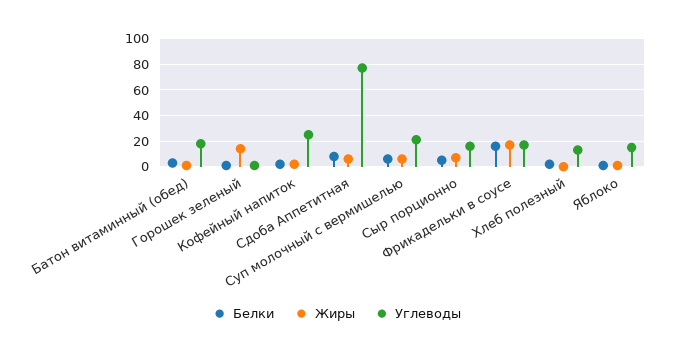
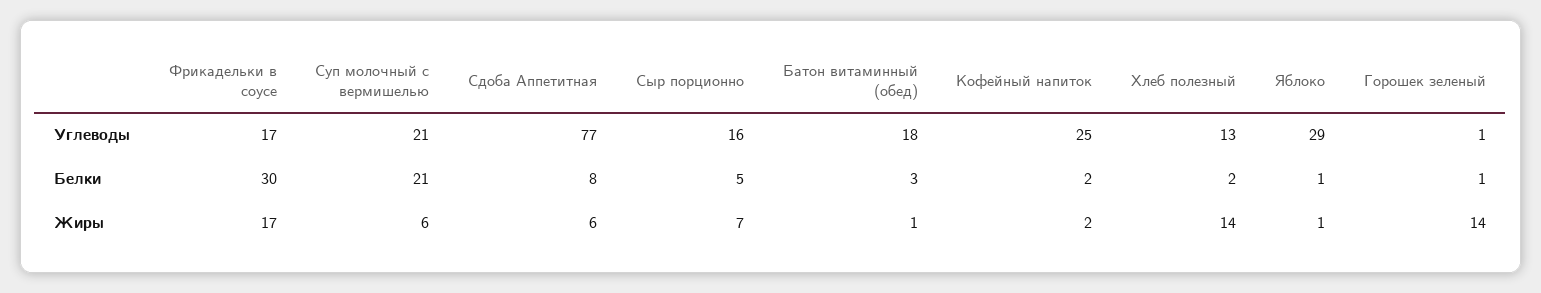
  {
    "Белки": {
      "Батон витаминный (обед)": 3,
      "Горошек зеленый": 1,
      "Кофейный напиток": 2,
      "Сдоба Аппетитная": 8,
-     "Суп молочный с вермишелью": 5,
+     "Суп молочный с вермишелью": 21,
      "Сыр порционно": 5,
-     "Фрикадельки в соусе": 15,
+     "Фрикадельки в соусе": 30,
      "Хлеб полезный": 2,
      "Яблоко": 1
    },
    "Жиры": {
      "Батон витаминный (обед)": 1,
      "Горошек зеленый": 14,
      "Кофейный напиток": 2,
      "Сдоба Аппетитная": 6,
      "Суп молочный с вермишелью": 6,
      "Сыр порционно": 7,
      "Фрикадельки в соусе": 17,
-     "Хлеб полезный": 0,
+     "Хлеб полезный": 14,
      "Яблоко": 1
    },
    "Углеводы": {
      "Батон витаминный (обед)": 18,
      "Горошек зеленый": 1,
      "Кофейный напиток": 25,
      "Сдоба Аппетитная": 77,
      "Суп молочный с вермишелью": 21,
      "Сыр порционно": 16,
      "Фрикадельки в соусе": 17,
      "Хлеб полезный": 13,
-     "Яблоко": 15
+     "Яблоко": 29
    }
  }

